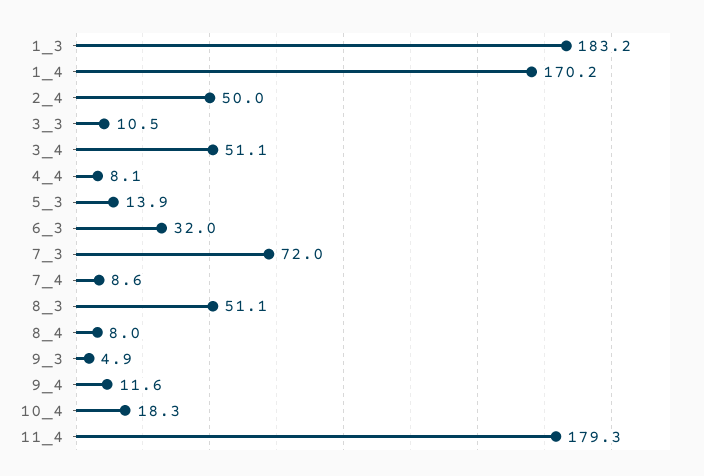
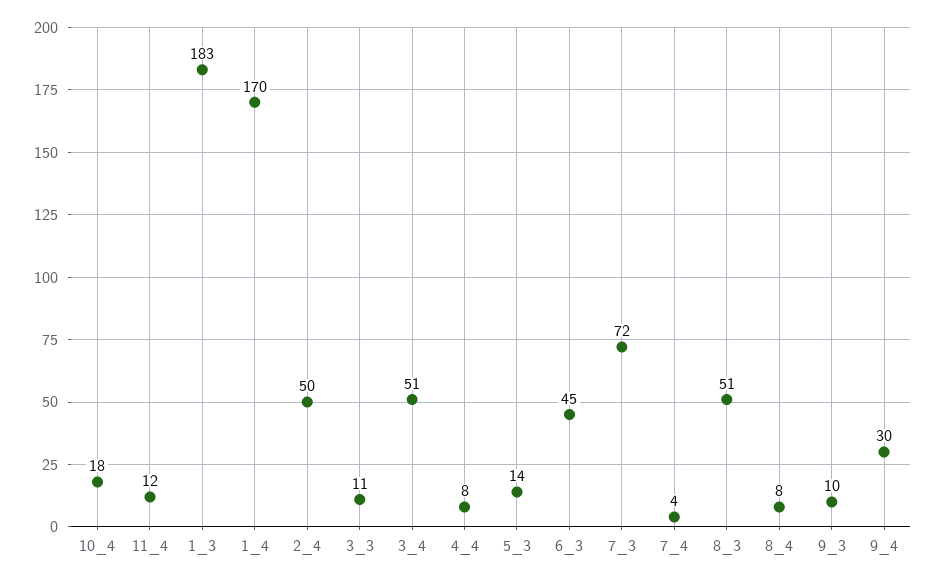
  {
    "1_3": 183.2,
    "1_4": 170.2,
    "2_4": 50,
    "3_3": 10.5,
    "3_4": 51.1,
    "4_4": 8.1,
    "5_3": 13.9,
-   "6_3": 32,
+   "6_3": 45,
    "7_3": 72,
-   "7_4": 8.6,
+   "7_4": 4,
    "8_3": 51.1,
    "8_4": 8,
-   "9_3": 4.9,
+   "9_3": 10,
-   "9_4": 11.6,
+   "9_4": 30,
    "10_4": 18.3,
-   "11_4": 179.3
+   "11_4": 12
  }

